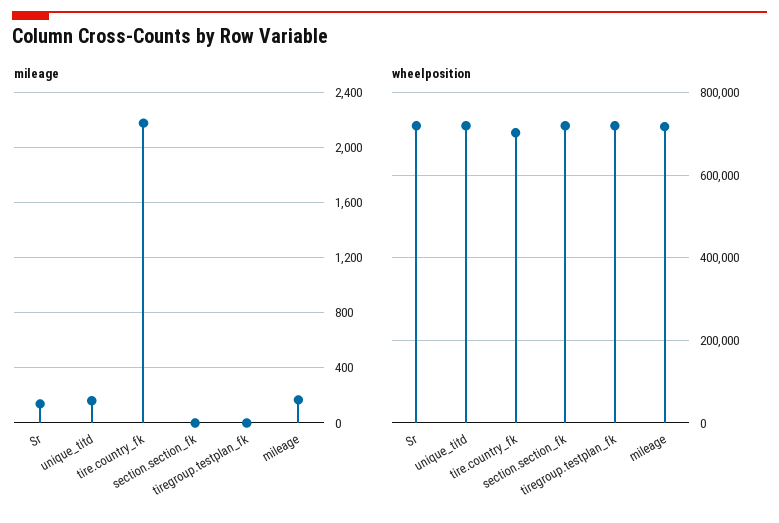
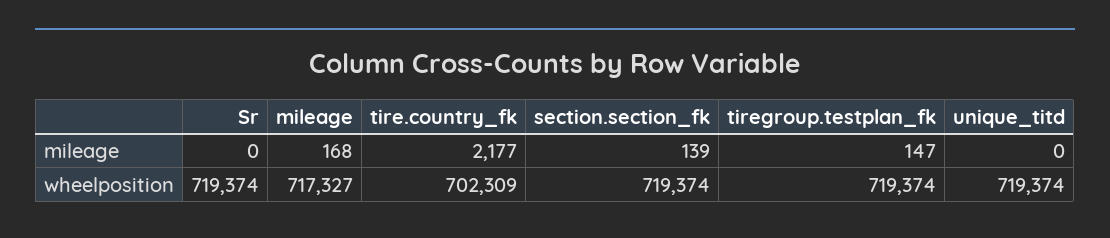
  {
    "mileage": {
-     "Sr": 150,
+     "Sr": 0,
-     "unique_titd": 150,
+     "unique_titd": 0,
      "tire.country_fk": 2177,
-     "section.section_fk": 0,
+     "section.section_fk": 139,
-     "tiregroup.testplan_fk": 0,
+     "tiregroup.testplan_fk": 147,
      "mileage": 168
    },
    "wheelposition": {
      "Sr": 719374,
      "unique_titd": 719374,
      "tire.country_fk": 702309,
      "section.section_fk": 719374,
      "tiregroup.testplan_fk": 719374,
      "mileage": 717327
    }
  }

